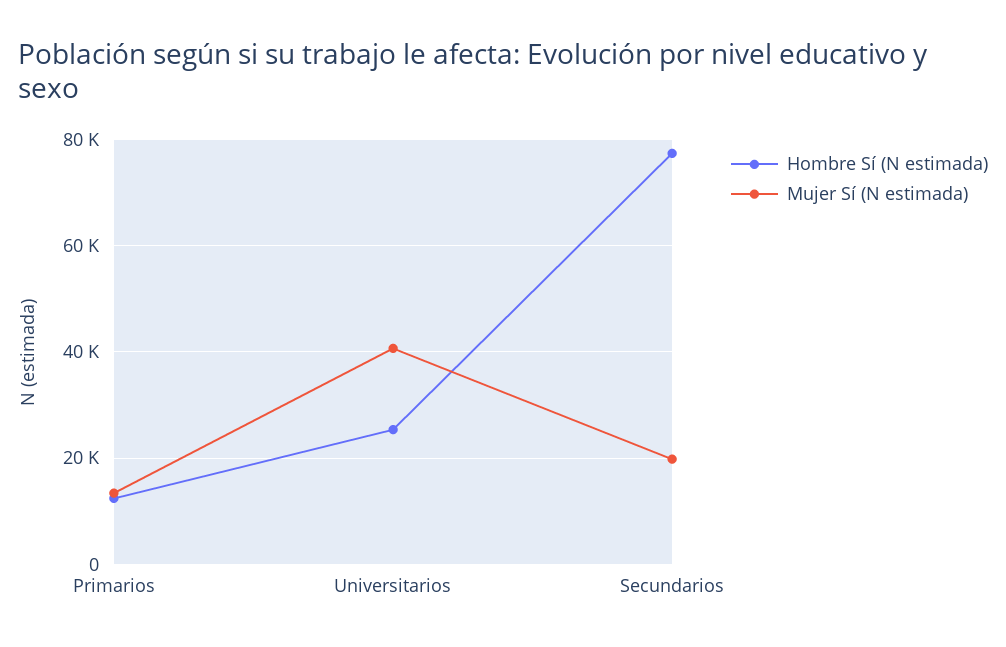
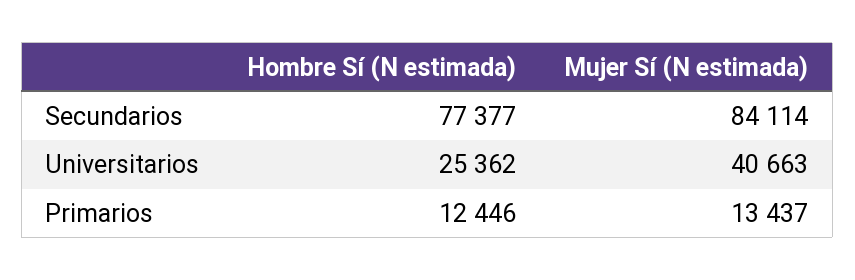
  {
    "Hombre Sí (N estimada)": {
      "Primarios": 12446,
      "Universitarios": 25362,
      "Secundarios": 77377
    },
    "Mujer Sí (N estimada)": {
      "Primarios": 13437,
      "Universitarios": 40663,
-     "Secundarios": 20000
+     "Secundarios": 84114
    }
  }

